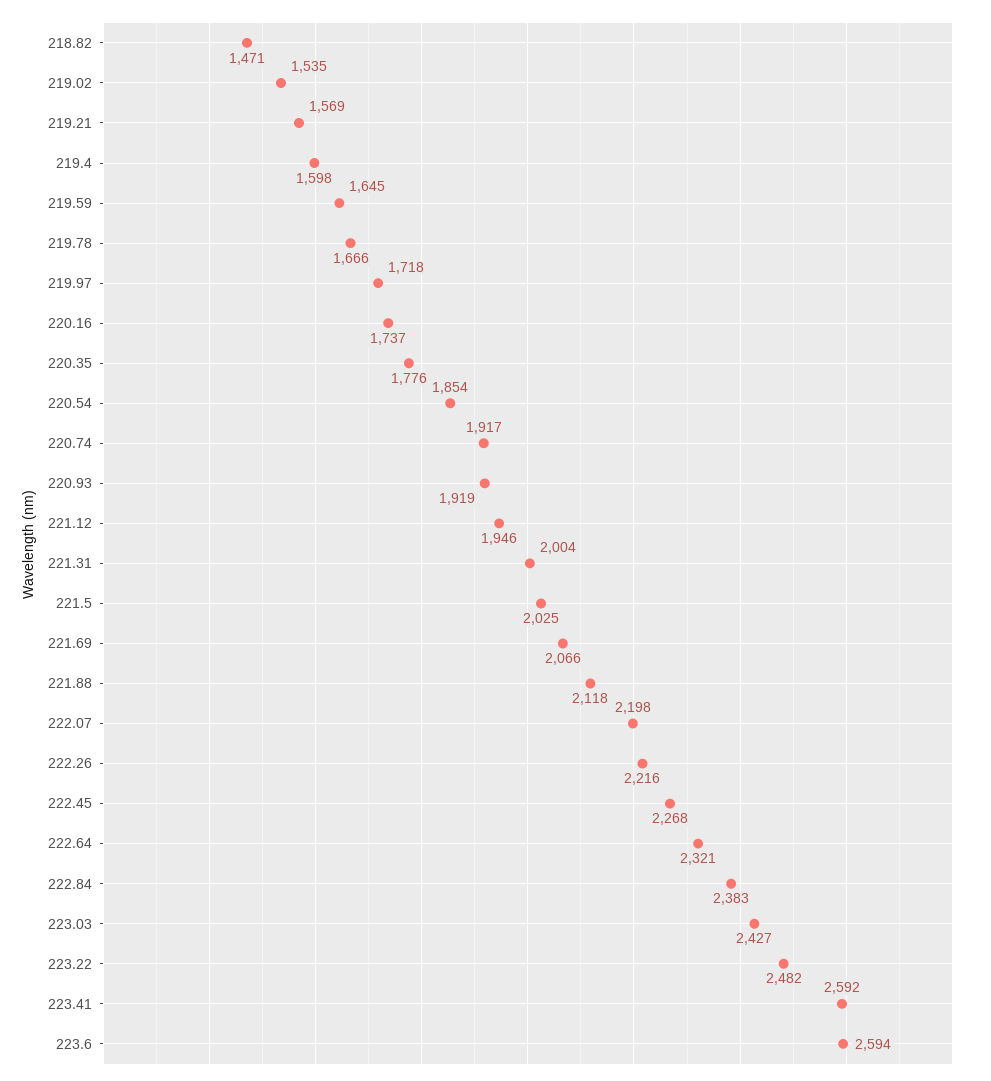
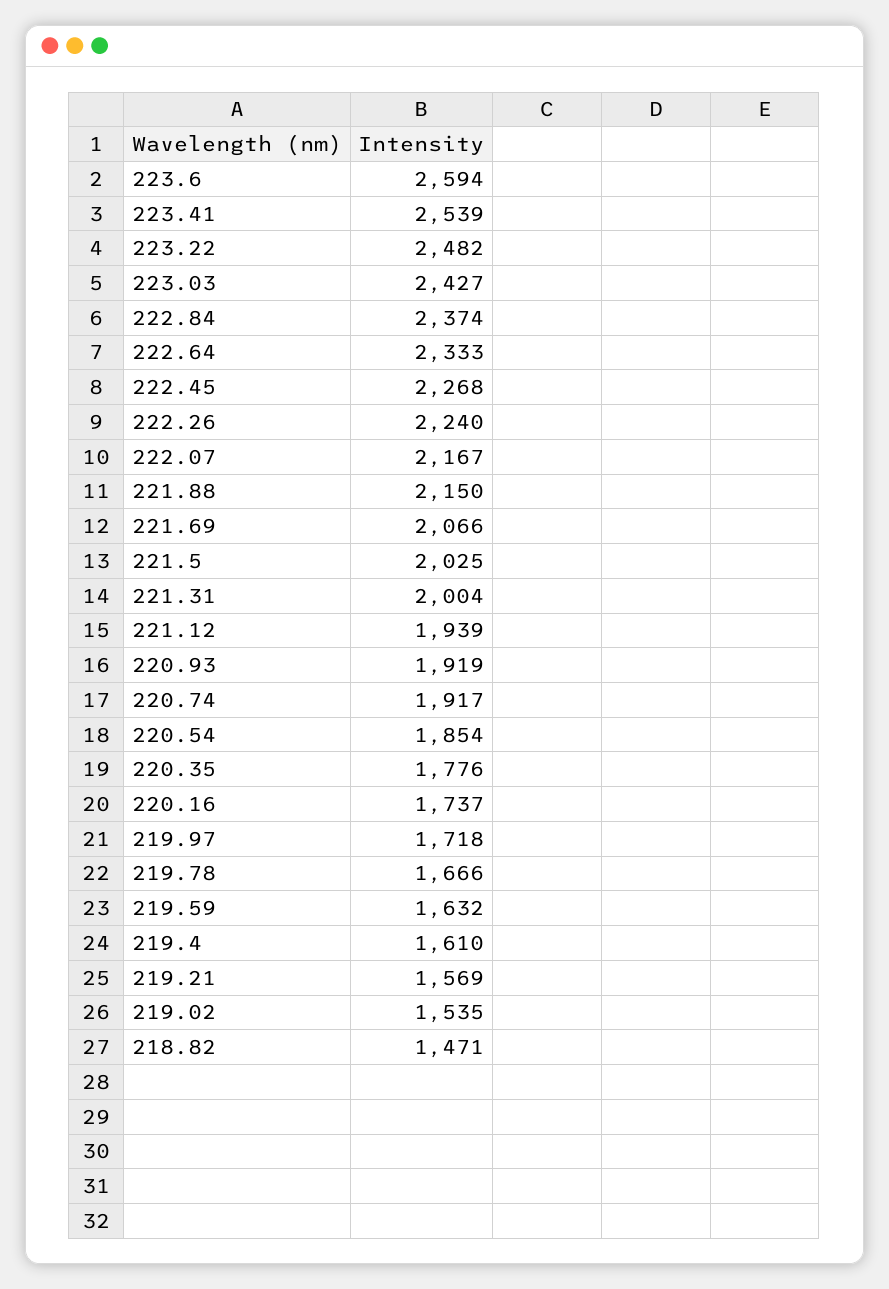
  {
    "218.82": 1471,
    "219.02": 1535,
    "219.21": 1569,
-   "219.4": 1598,
+   "219.4": 1610,
-   "219.59": 1645,
+   "219.59": 1632,
    "219.78": 1666,
    "219.97": 1718,
    "220.16": 1737,
    "220.35": 1776,
    "220.54": 1854,
    "220.74": 1917,
    "220.93": 1919,
-   "221.12": 1946,
+   "221.12": 1939,
    "221.31": 2004,
    "221.5": 2025,
    "221.69": 2066,
-   "221.88": 2118,
+   "221.88": 2150,
-   "222.07": 2198,
+   "222.07": 2167,
-   "222.26": 2216,
+   "222.26": 2240,
    "222.45": 2268,
-   "222.64": 2321,
+   "222.64": 2333,
-   "222.84": 2383,
+   "222.84": 2374,
    "223.03": 2427,
    "223.22": 2482,
-   "223.41": 2592,
+   "223.41": 2539,
    "223.6": 2594
  }

